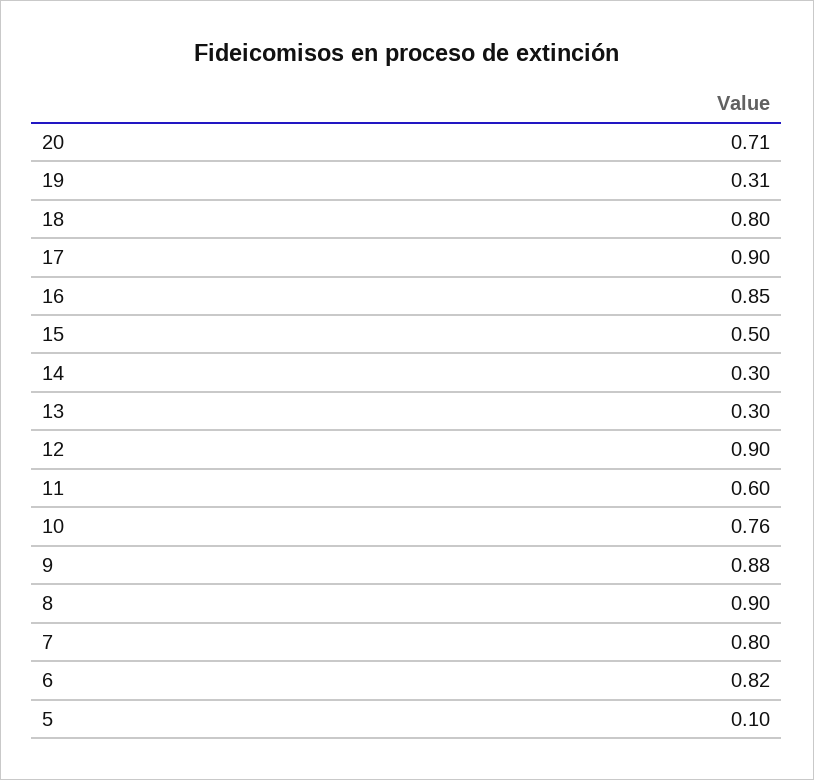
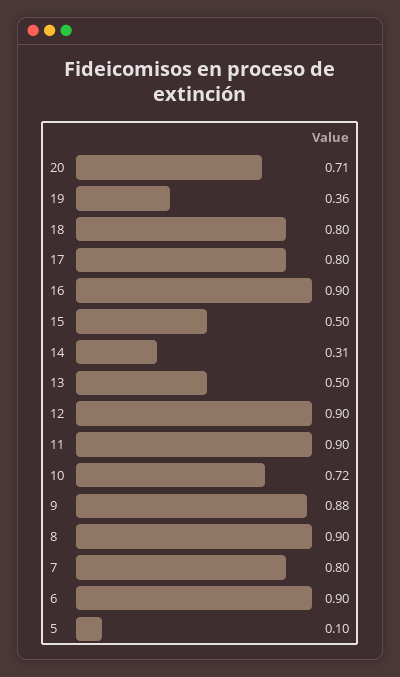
  {
    "20": 0.71,
-   "19": 0.31,
+   "19": 0.36,
    "18": 0.8,
-   "17": 0.9,
+   "17": 0.8,
-   "16": 0.85,
+   "16": 0.9,
    "15": 0.5,
-   "14": 0.3,
+   "14": 0.31,
-   "13": 0.3,
+   "13": 0.5,
    "12": 0.9,
-   "11": 0.6,
+   "11": 0.9,
-   "10": 0.76,
+   "10": 0.72,
    "9": 0.88,
    "8": 0.9,
    "7": 0.8,
-   "6": 0.82,
+   "6": 0.9,
    "5": 0.1
  }

